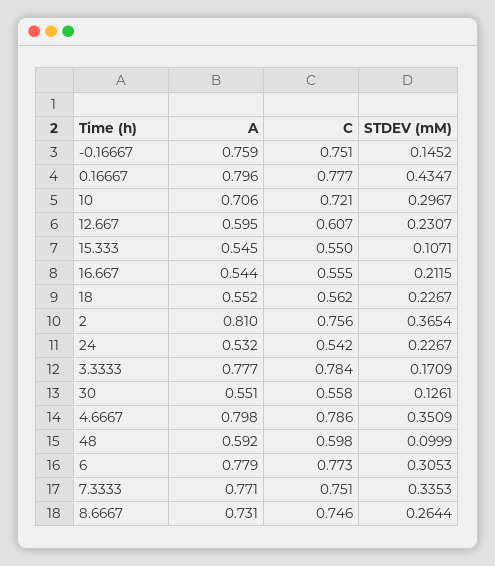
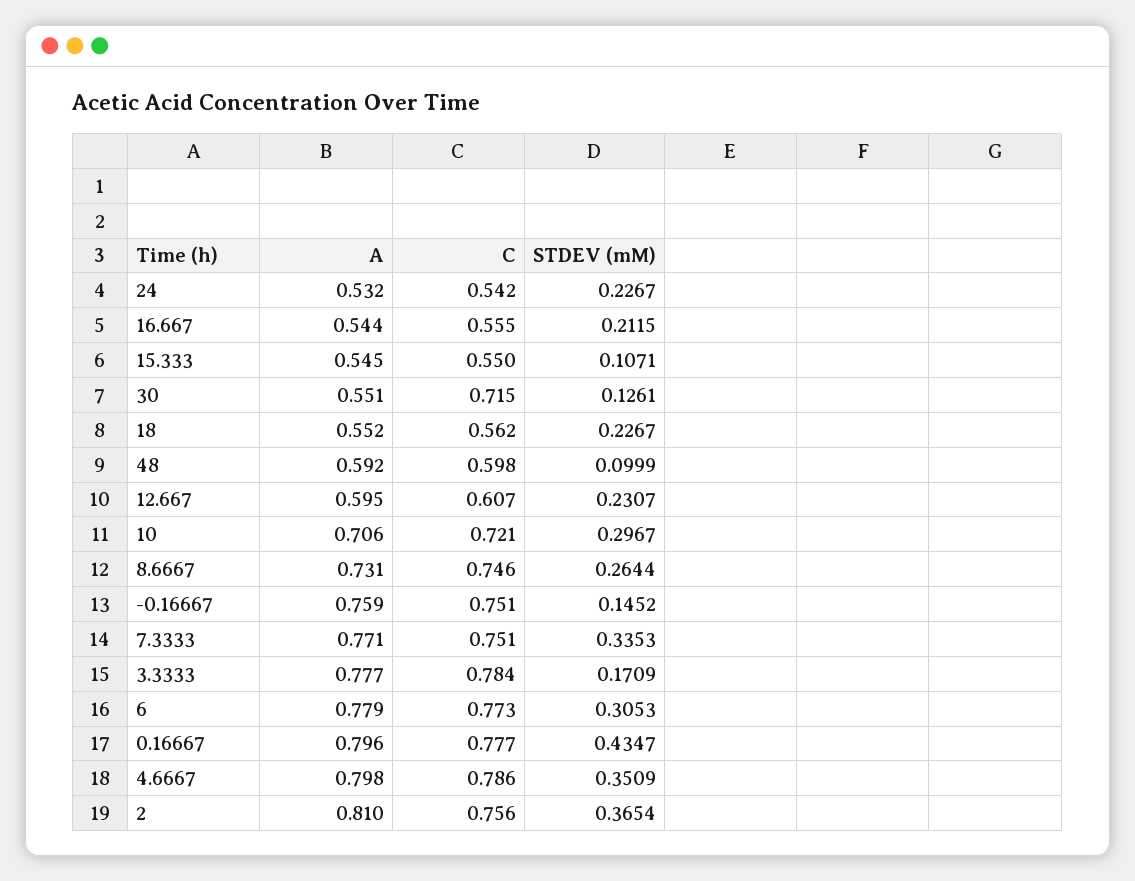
  {
    "A": {
      "-0.16667": 0.759,
      "0.16667": 0.796,
      "10": 0.706,
      "12.667": 0.595,
      "15.333": 0.545,
      "16.667": 0.544,
      "18": 0.552,
      "2": 0.81,
      "24": 0.532,
      "3.3333": 0.777,
      "30": 0.551,
      "4.6667": 0.798,
      "48": 0.592,
      "6": 0.779,
      "7.3333": 0.771,
      "8.6667": 0.731
    },
    "C": {
      "-0.16667": 0.751,
      "0.16667": 0.777,
      "10": 0.721,
      "12.667": 0.607,
      "15.333": 0.55,
      "16.667": 0.555,
      "18": 0.562,
      "2": 0.756,
      "24": 0.542,
      "3.3333": 0.784,
-     "30": 0.558,
+     "30": 0.715,
      "4.6667": 0.786,
      "48": 0.598,
      "6": 0.773,
      "7.3333": 0.751,
      "8.6667": 0.746
    },
    "STDEV (mM)": {
      "-0.16667": 0.1452,
      "0.16667": 0.4347,
      "10": 0.2967,
      "12.667": 0.2307,
      "15.333": 0.1071,
      "16.667": 0.2115,
      "18": 0.2267,
      "2": 0.3654,
      "24": 0.2267,
      "3.3333": 0.1709,
      "30": 0.1261,
      "4.6667": 0.3509,
      "48": 0.0999,
      "6": 0.3053,
      "7.3333": 0.3353,
      "8.6667": 0.2644
    }
  }

